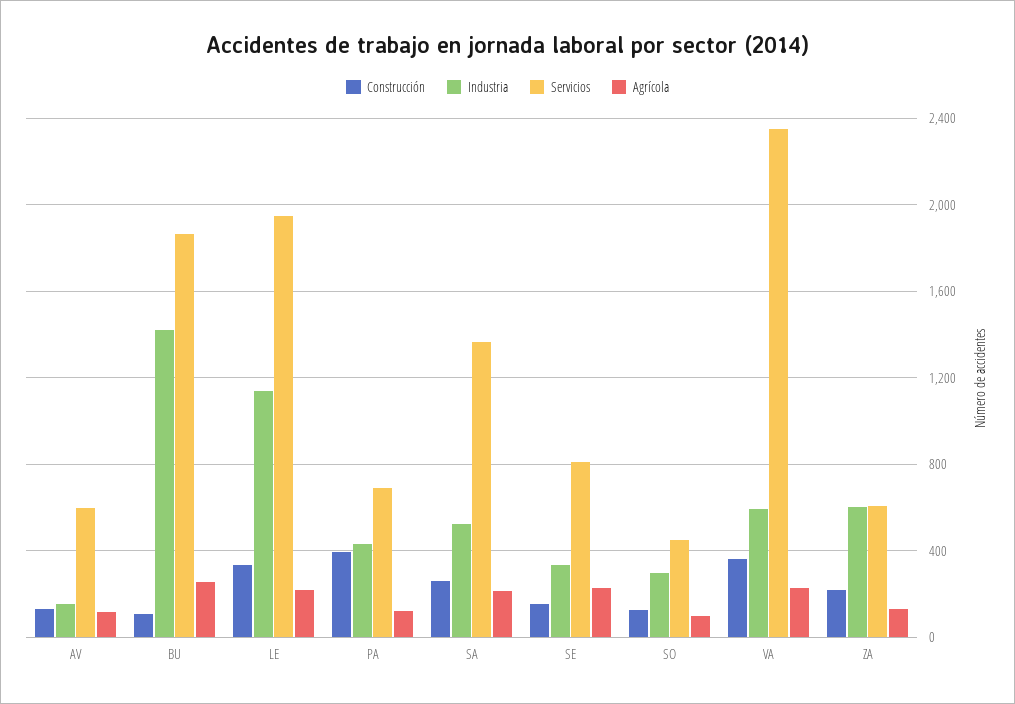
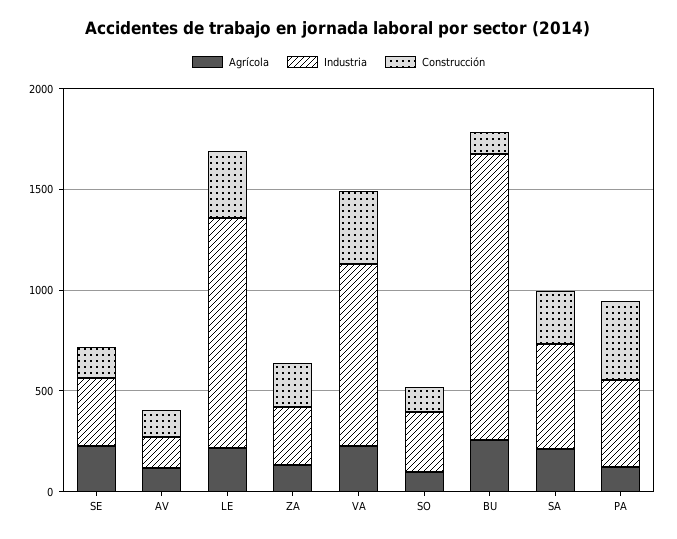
  {
    "Construcción": {
      "AV": 150,
      "BU": 100,
      "LE": 350,
      "PA": 400,
      "SA": 250,
      "SE": 150,
      "SO": 100,
      "VA": 350,
      "ZA": 200
    },
    "Industria": {
      "AV": 150,
      "BU": 1400,
      "LE": 1150,
      "PA": 450,
      "SA": 500,
      "SE": 350,
      "SO": 300,
-     "VA": 600,
+     "VA": 900,
-     "ZA": 600
+     "ZA": 300
    },
-   "Servicios": {
-     "AV": 600,
-     "BU": 1850,
-     "LE": 1950,
-     "PA": 700,
-     "SA": 1350,
-     "SE": 800,
-     "SO": 450,
-     "VA": 2350,
-     "ZA": 600
-   },
    "Agrícola": {
      "AV": 100,
      "BU": 250,
      "LE": 200,
      "PA": 100,
      "SA": 200,
      "SE": 250,
      "SO": 100,
      "VA": 250,
      "ZA": 150
    }
  }

